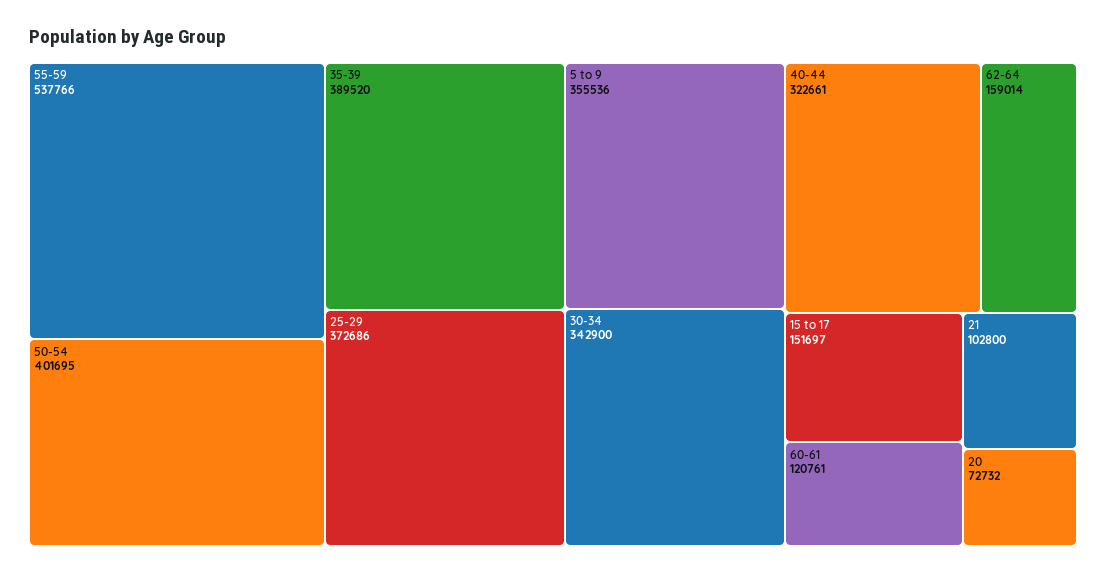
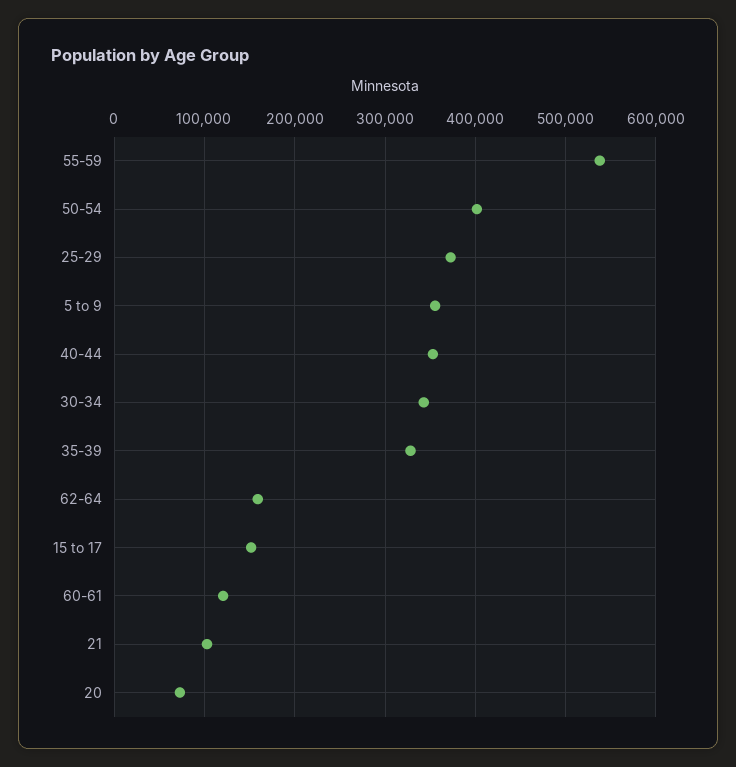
  {
    "55-59": 537766,
    "50-54": 401695,
-   "35-39": 389520,
+   "35-39": 330000,
    "25-29": 372686,
    "5 to 9": 355536,
    "30-34": 342900,
-   "40-44": 322661,
+   "40-44": 350000,
    "62-64": 159014,
    "15 to 17": 151697,
    "60-61": 120761,
    "21": 102800,
    "20": 72732
  }

